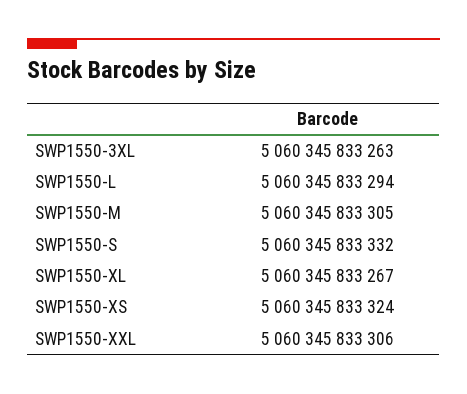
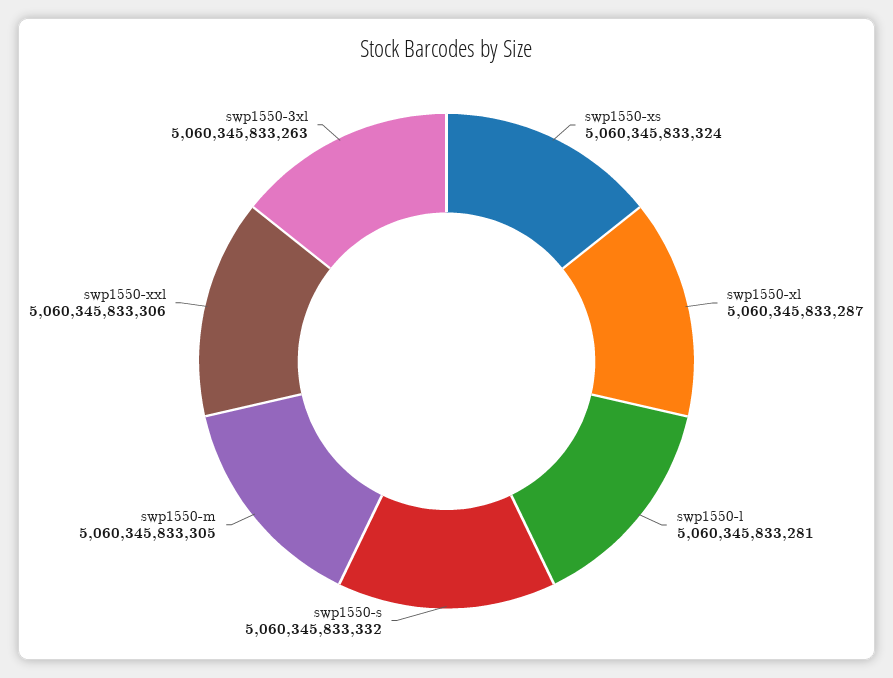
  {
    "SWP1550-3XL": 5060345833263,
-   "SWP1550-L": 5060345833294,
+   "SWP1550-L": 5060345833281,
    "SWP1550-M": 5060345833305,
    "SWP1550-S": 5060345833332,
-   "SWP1550-XL": 5060345833267,
+   "SWP1550-XL": 5060345833287,
    "SWP1550-XS": 5060345833324,
    "SWP1550-XXL": 5060345833306
  }

